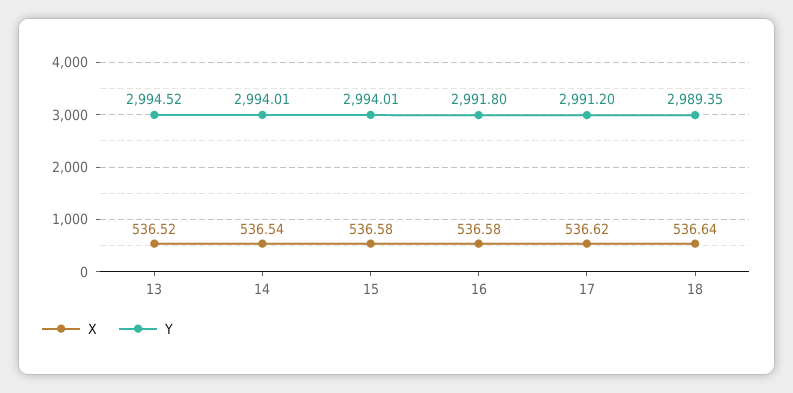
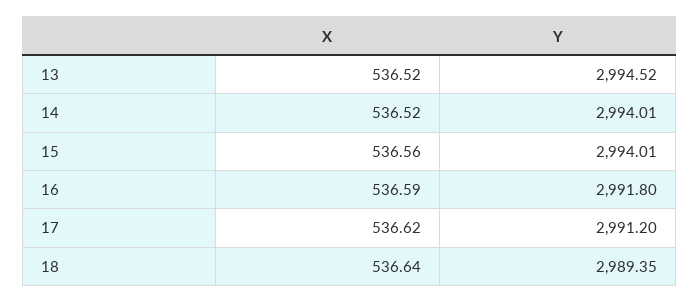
  {
    "X": {
      "13": 536.52,
-     "14": 536.54,
+     "14": 536.52,
-     "15": 536.58,
+     "15": 536.56,
-     "16": 536.58,
+     "16": 536.59,
      "17": 536.62,
      "18": 536.64
    },
    "Y": {
      "13": 2994.52,
      "14": 2994.01,
      "15": 2994.01,
      "16": 2991.8,
      "17": 2991.2,
      "18": 2989.35
    }
  }

